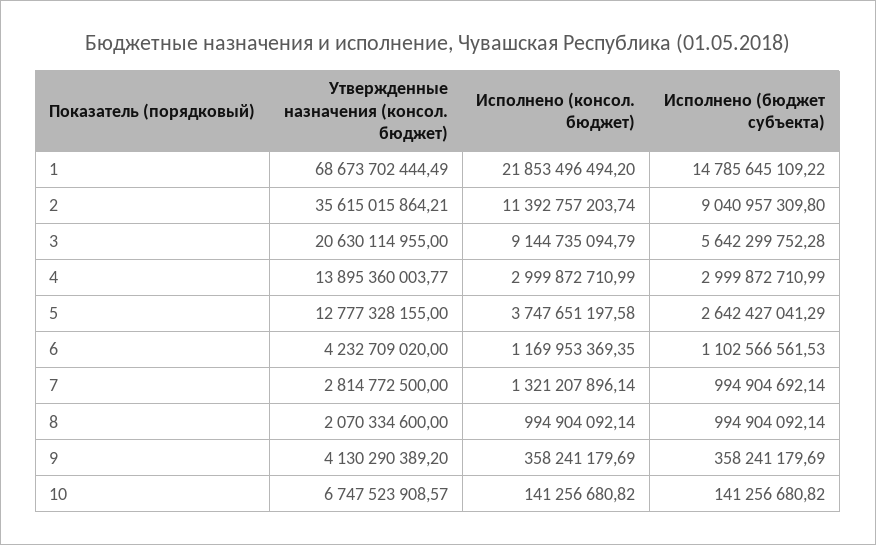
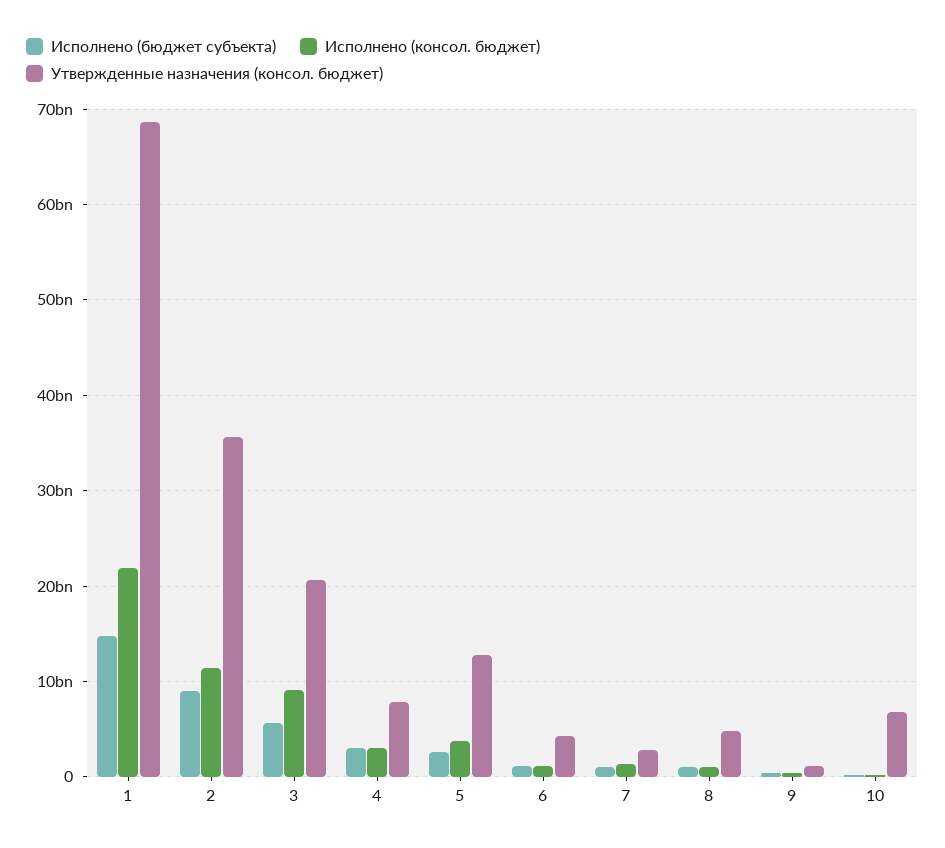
  {
    "Утвержденные назначения (консол. бюджет)": {
      "1": 68673702444.49,
      "2": 35615015864.21,
      "3": 20630114955,
-     "4": 13895360003.77,
+     "4": 8000000000,
      "5": 12777328155,
      "6": 4232709020,
      "7": 2814772500,
-     "8": 2070334600,
+     "8": 5000000000,
-     "9": 4130290389.2,
+     "9": 1000000000,
      "10": 6747523908.57
    },
    "Исполнено (консол. бюджет)": {
      "1": 21853496494.2,
      "2": 11392757203.74,
      "3": 9144735094.79,
      "4": 2999872710.99,
      "5": 3747651197.58,
      "6": 1169953369.35,
      "7": 1321207896.14,
      "8": 994904092.14,
      "9": 358241179.69,
      "10": 141256680.82
    },
    "Исполнено (бюджет субъекта)": {
      "1": 14785645109.22,
      "2": 9040957309.8,
      "3": 5642299752.28,
      "4": 2999872710.99,
      "5": 2642427041.29,
      "6": 1102566561.53,
      "7": 994904692.14,
      "8": 994904092.14,
      "9": 358241179.69,
      "10": 141256680.82
    }
  }

